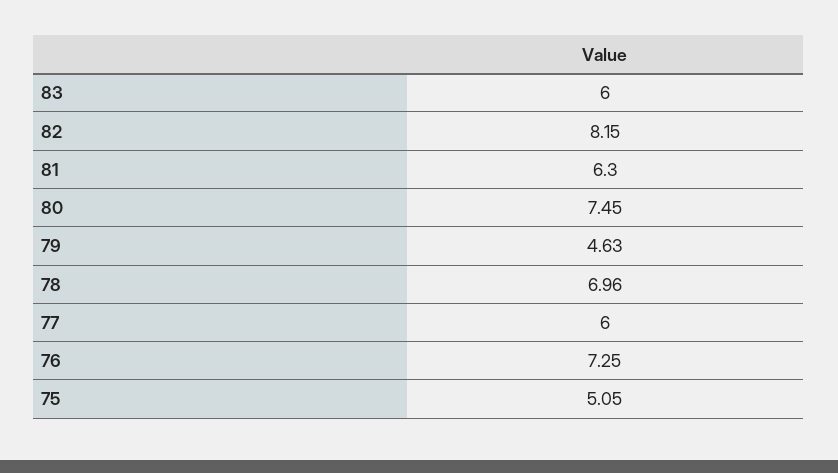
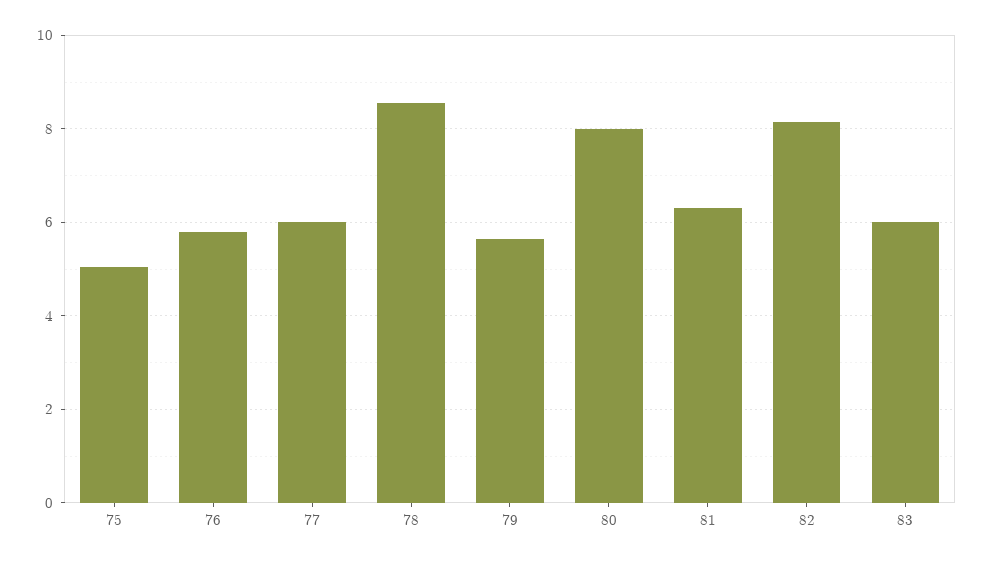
  {
    "83": 6,
    "82": 8.15,
    "81": 6.3,
-   "80": 7.45,
+   "80": 8,
-   "79": 4.63,
+   "79": 5.6,
-   "78": 6.96,
+   "78": 8.6,
    "77": 6,
-   "76": 7.25,
+   "76": 5.8,
    "75": 5.05
  }

